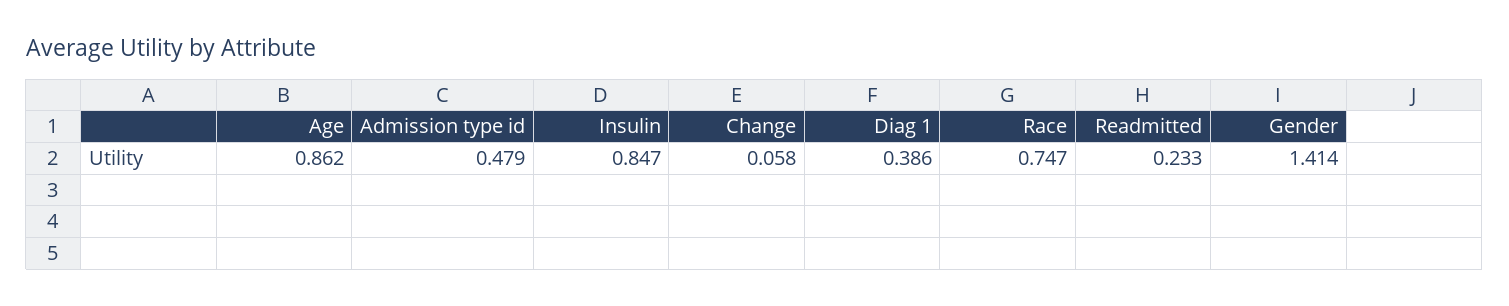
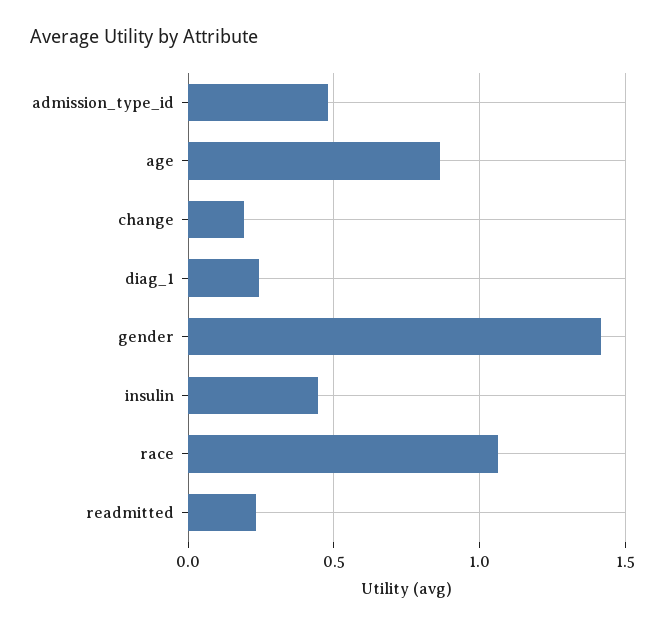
  {
    "Age": 0.862,
    "Admission type id": 0.479,
-   "Insulin": 0.847,
+   "Insulin": 0.45,
-   "Change": 0.058,
+   "Change": 0.2,
-   "Diag 1": 0.386,
+   "Diag 1": 0.25,
-   "Race": 0.747,
+   "Race": 1.05,
    "Readmitted": 0.233,
    "Gender": 1.414
  }

